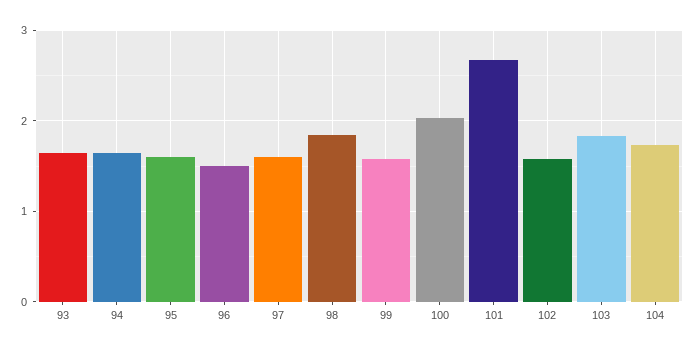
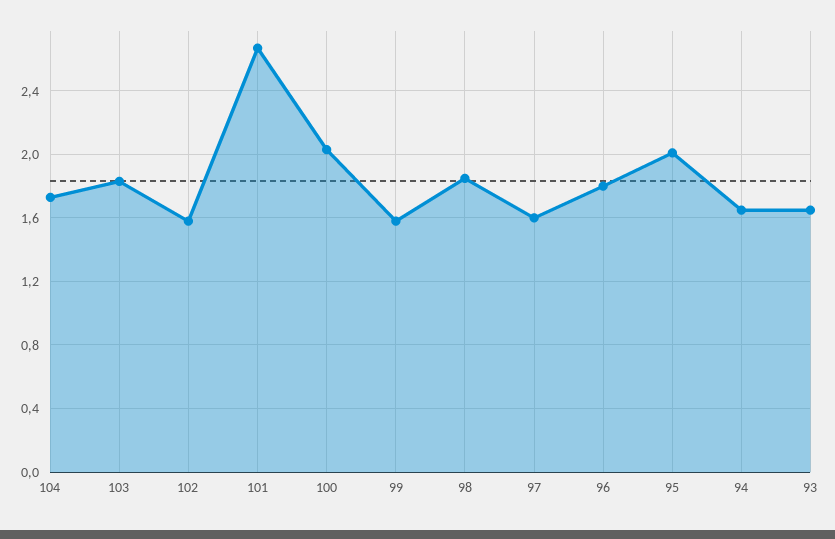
  {
    "93": 1.65,
    "94": 1.65,
-   "95": 1.6,
+   "95": 2,
-   "96": 1.5,
+   "96": 1.8,
    "97": 1.6,
    "98": 1.85,
    "99": 1.6,
    "100": 2.05,
    "101": 2.65,
    "102": 1.6,
    "103": 1.85,
    "104": 1.75
  }

